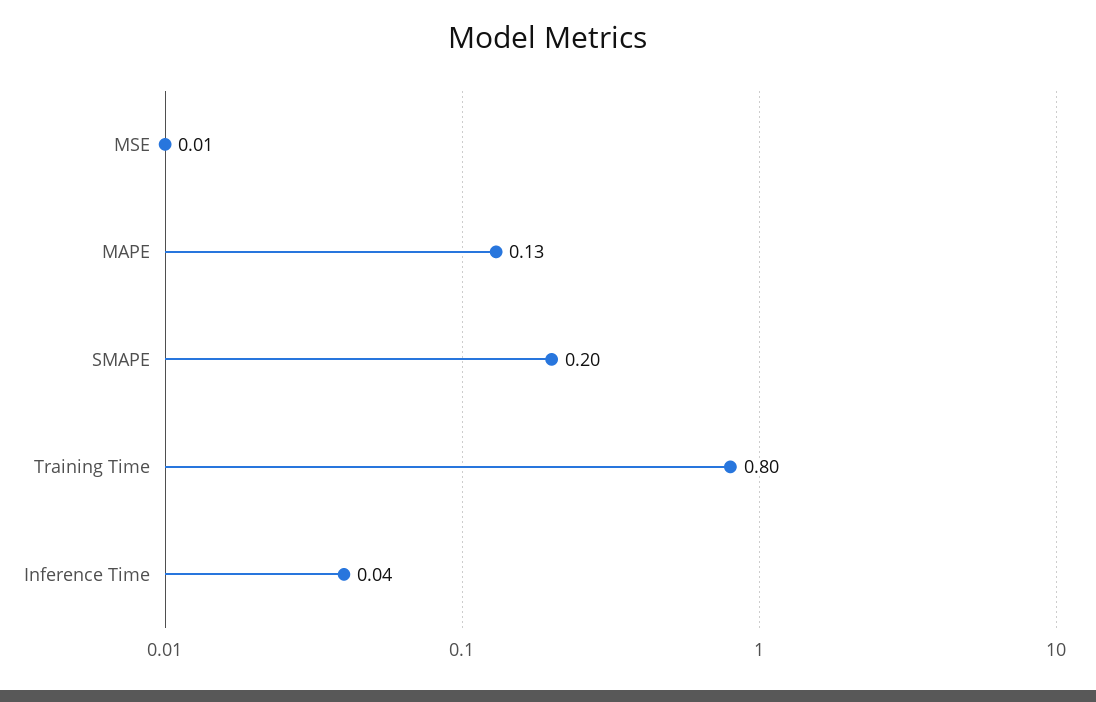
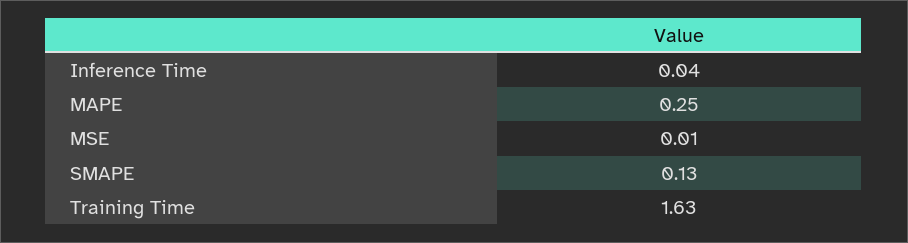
  {
    "MSE": 0.01,
-   "MAPE": 0.13,
+   "MAPE": 0.25,
-   "SMAPE": 0.2,
+   "SMAPE": 0.13,
-   "Training Time": 0.8,
+   "Training Time": 1.63,
    "Inference Time": 0.04
  }

